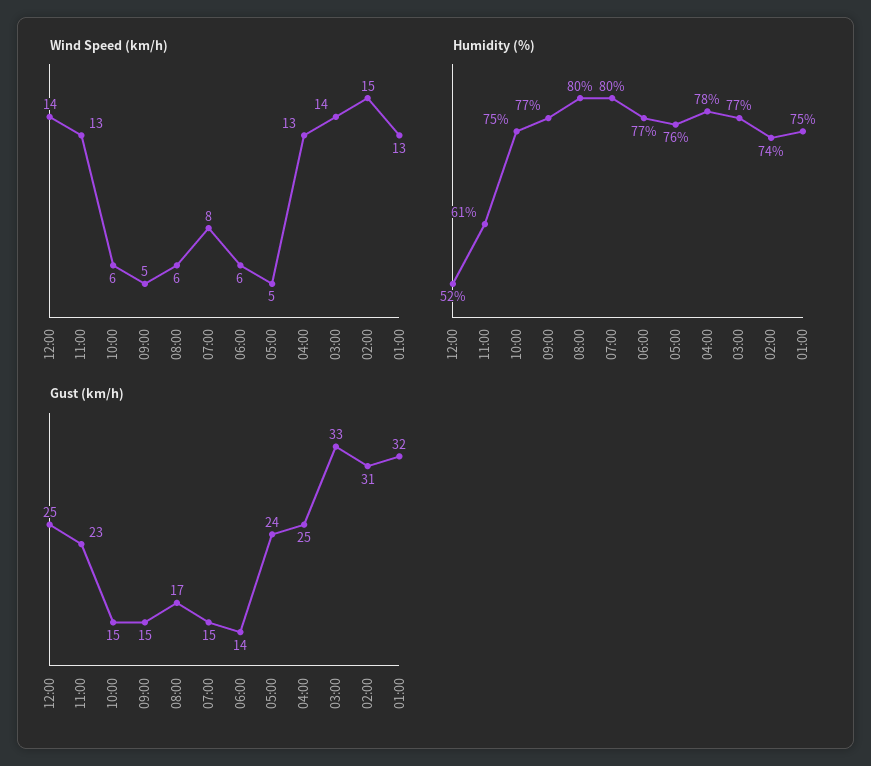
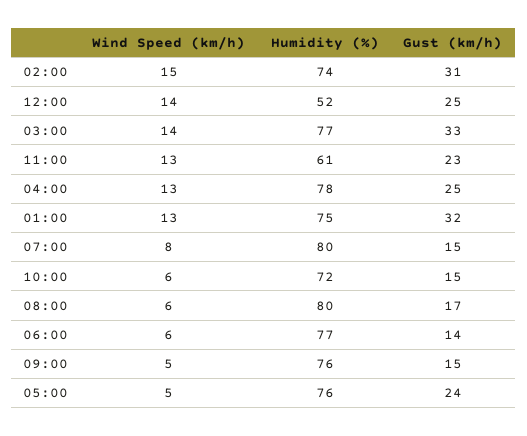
  {
    "Wind Speed (km/h)": {
      "12:00": 14,
      "11:00": 13,
      "10:00": 6,
      "09:00": 5,
      "08:00": 6,
      "07:00": 8,
      "06:00": 6,
      "05:00": 5,
      "04:00": 13,
      "03:00": 14,
      "02:00": 15,
      "01:00": 13
    },
    "Humidity (%)": {
      "12:00": 52,
      "11:00": 61,
-     "10:00": 75,
+     "10:00": 72,
-     "09:00": 77,
+     "09:00": 76,
      "08:00": 80,
      "07:00": 80,
      "06:00": 77,
      "05:00": 76,
      "04:00": 78,
      "03:00": 77,
      "02:00": 74,
      "01:00": 75
    },
    "Gust (km/h)": {
      "12:00": 25,
      "11:00": 23,
      "10:00": 15,
      "09:00": 15,
      "08:00": 17,
      "07:00": 15,
      "06:00": 14,
      "05:00": 24,
      "04:00": 25,
      "03:00": 33,
      "02:00": 31,
      "01:00": 32
    }
  }

